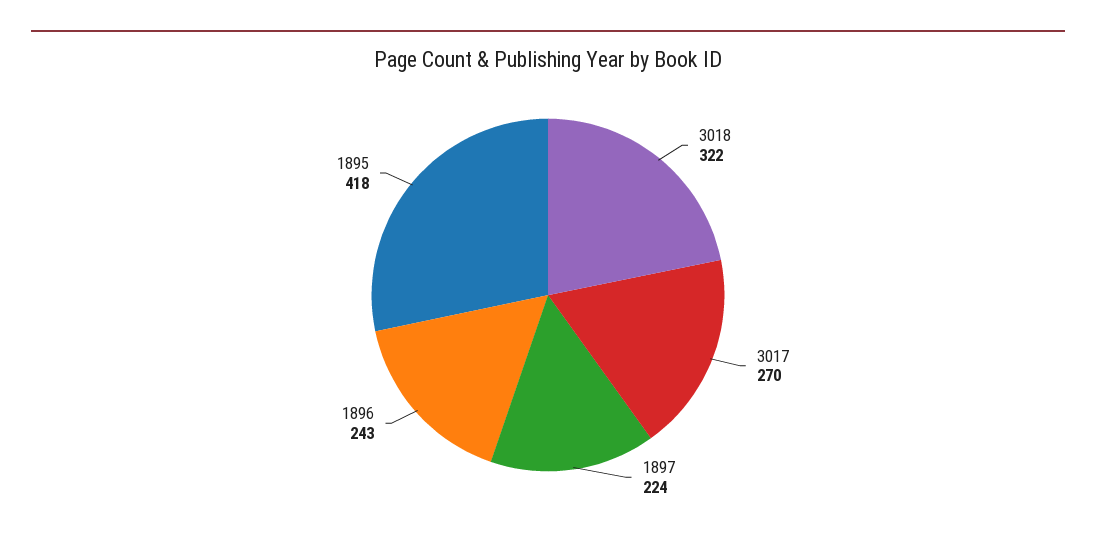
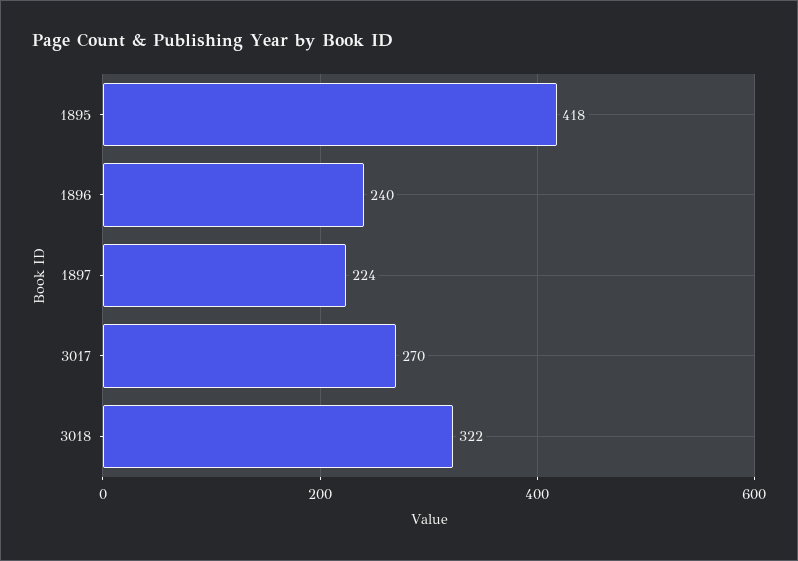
  {
    "3018": 322,
    "3017": 270,
    "1897": 224,
-   "1896": 243,
+   "1896": 240,
    "1895": 418
  }

